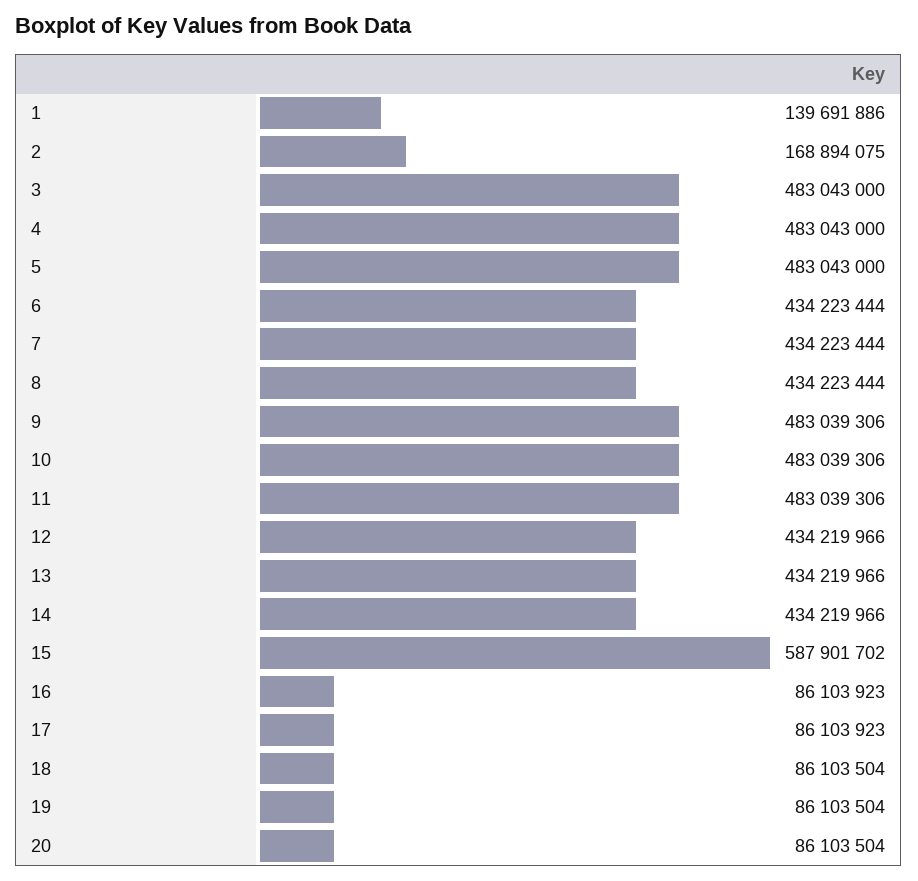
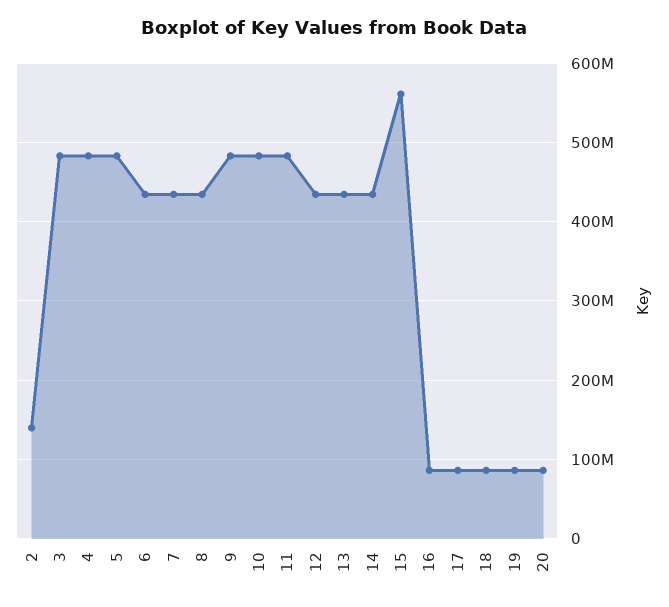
  {
-   "1": 139691886,
-   "2": 168894075,
+   "2": 140000000,
    "3": 483043000,
    "4": 483043000,
    "5": 483043000,
    "6": 434223444,
    "7": 434223444,
    "8": 434223444,
    "9": 483039306,
    "10": 483039306,
    "11": 483039306,
    "12": 434219966,
    "13": 434219966,
    "14": 434219966,
-   "15": 587901702,
+   "15": 560000000,
    "16": 86103923,
    "17": 86103923,
    "18": 86103504,
    "19": 86103504,
    "20": 86103504
  }

